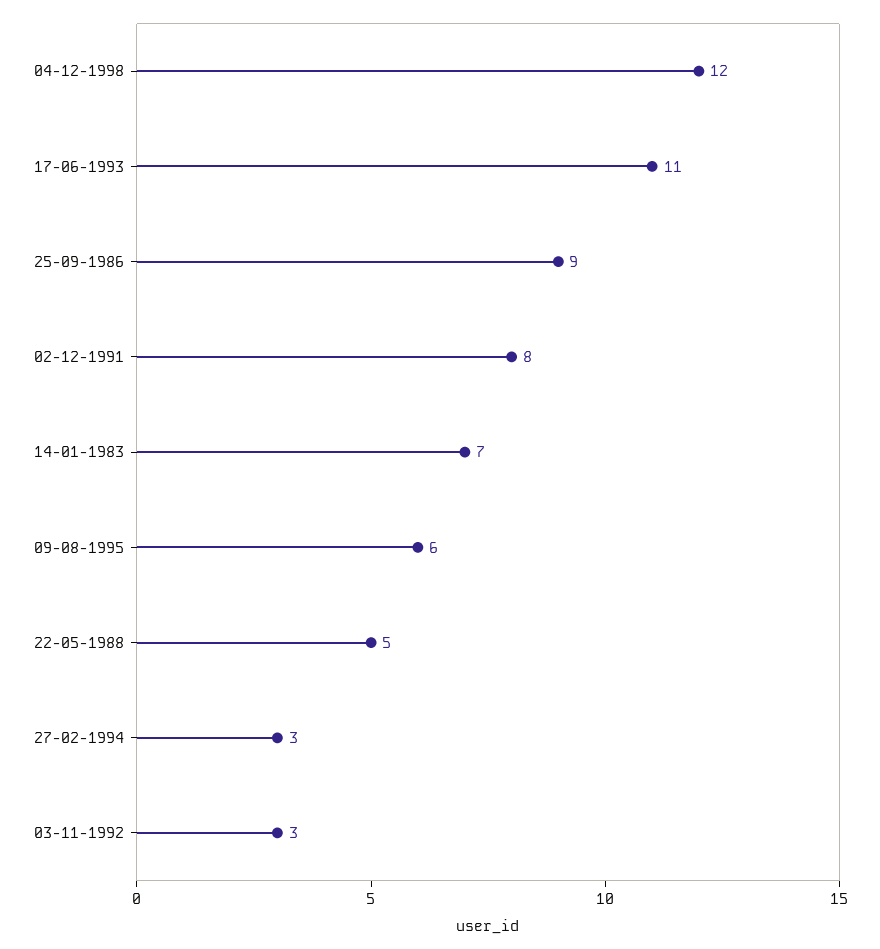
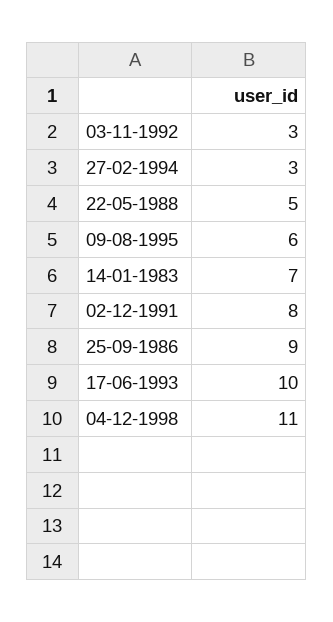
  {
-   "04-12-1998": 12,
+   "04-12-1998": 11,
-   "17-06-1993": 11,
+   "17-06-1993": 10,
    "25-09-1986": 9,
    "02-12-1991": 8,
    "14-01-1983": 7,
    "09-08-1995": 6,
    "22-05-1988": 5,
    "27-02-1994": 3,
    "03-11-1992": 3
  }

